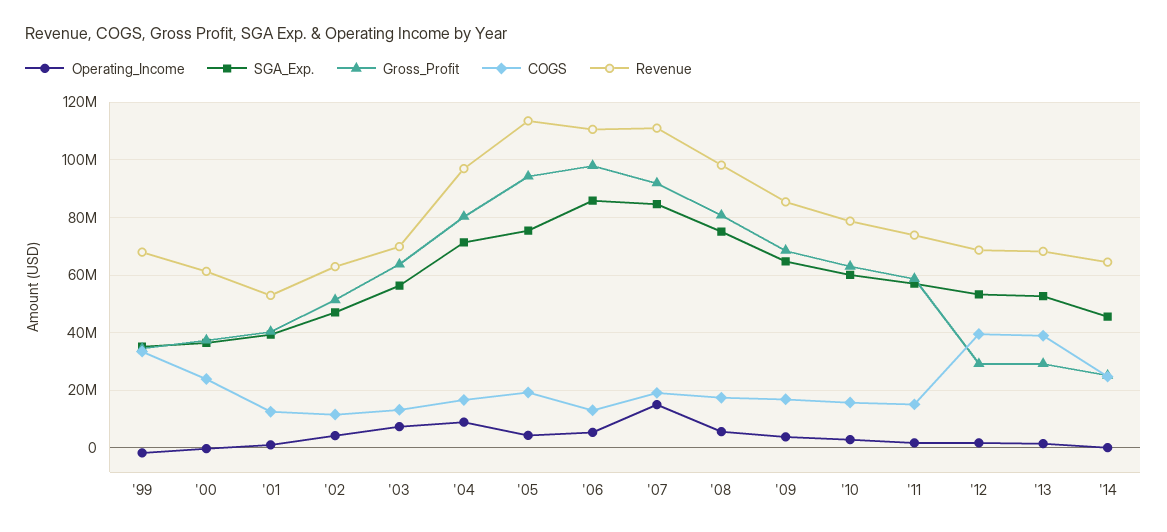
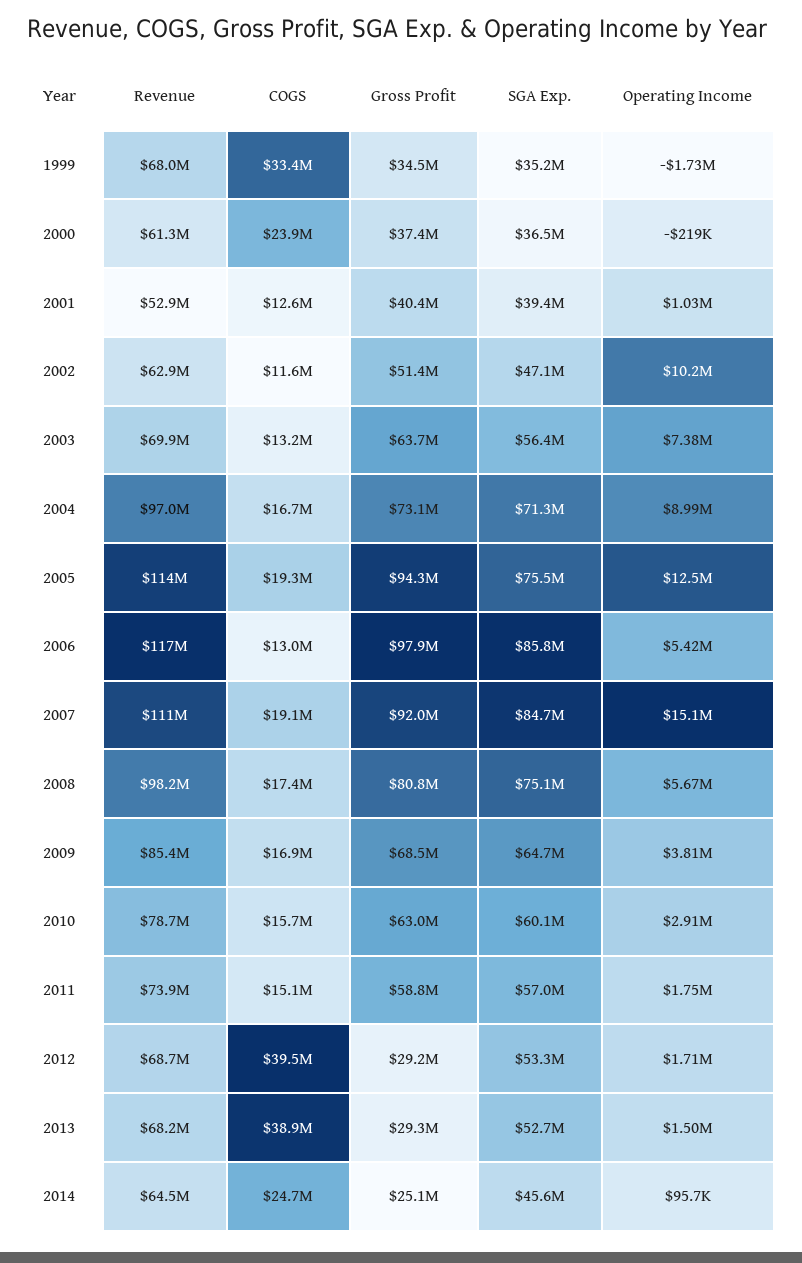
  {
    "Operating_Income": {
      "'99": -1730000,
      "'00": -219000,
      "'01": 1030000,
-     "'02": 5000000,
+     "'02": 10200000,
      "'03": 7380000,
      "'04": 8990000,
-     "'05": 5000000,
+     "'05": 12500000,
      "'06": 5420000,
      "'07": 15100000,
      "'08": 5670000,
      "'09": 3810000,
      "'10": 2910000,
      "'11": 1750000,
      "'12": 1710000,
      "'13": 1500000,
      "'14": 95700
    },
    "SGA_Exp.": {
      "'99": 35200000,
      "'00": 36500000,
      "'01": 39400000,
      "'02": 47100000,
      "'03": 56400000,
      "'04": 71300000,
      "'05": 75500000,
      "'06": 85800000,
      "'07": 84700000,
      "'08": 75100000,
      "'09": 64700000,
      "'10": 60100000,
      "'11": 57000000,
      "'12": 53300000,
      "'13": 52700000,
      "'14": 45600000
    },
    "Gross_Profit": {
      "'99": 34500000,
      "'00": 37400000,
      "'01": 40400000,
      "'02": 51400000,
      "'03": 63700000,
-     "'04": 80000000,
+     "'04": 73100000,
      "'05": 94300000,
      "'06": 97900000,
      "'07": 92000000,
      "'08": 80800000,
      "'09": 68500000,
      "'10": 63000000,
      "'11": 58800000,
      "'12": 29200000,
      "'13": 29300000,
      "'14": 25100000
    },
    "COGS": {
      "'99": 33400000,
      "'00": 23900000,
      "'01": 12600000,
      "'02": 11600000,
      "'03": 13200000,
      "'04": 16700000,
      "'05": 19300000,
      "'06": 13000000,
      "'07": 19100000,
      "'08": 17400000,
      "'09": 16900000,
      "'10": 15700000,
      "'11": 15100000,
      "'12": 39500000,
      "'13": 38900000,
      "'14": 24700000
    },
    "Revenue": {
      "'99": 68000000,
      "'00": 61300000,
      "'01": 52900000,
      "'02": 62900000,
      "'03": 69900000,
      "'04": 97000000,
      "'05": 114000000,
-     "'06": 110000000,
+     "'06": 117000000,
      "'07": 111000000,
      "'08": 98200000,
      "'09": 85400000,
      "'10": 78700000,
      "'11": 73900000,
      "'12": 68700000,
      "'13": 68200000,
      "'14": 64500000
    }
  }

